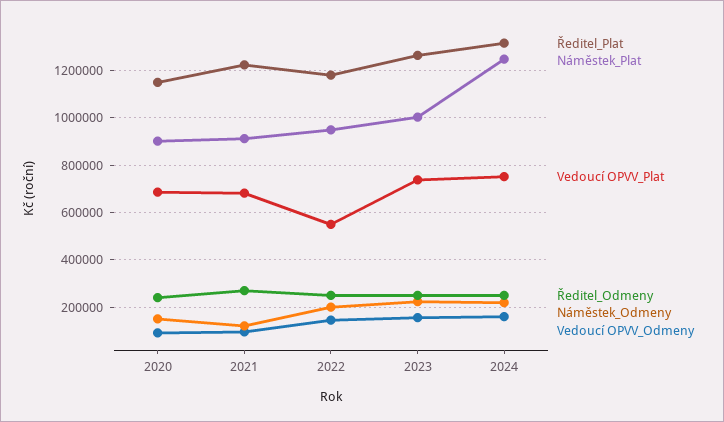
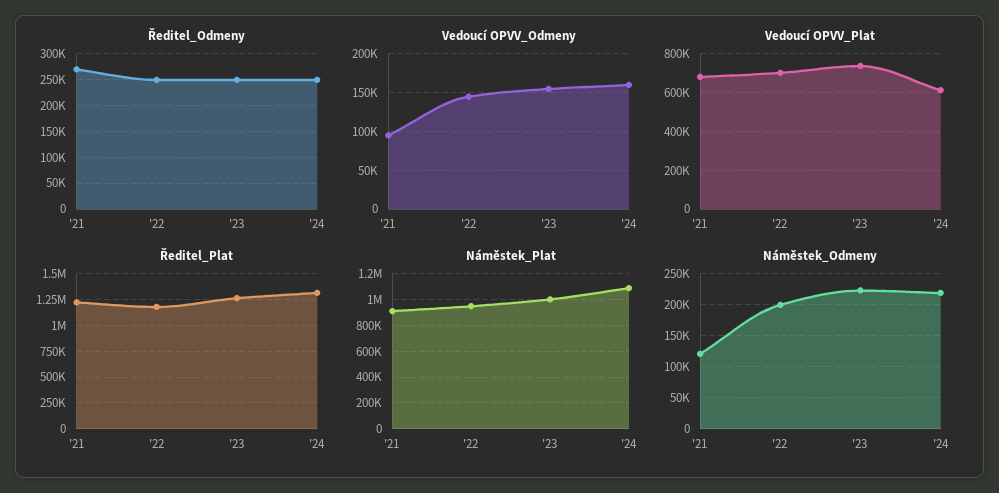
  {
    "Ředitel_Plat": {
-     "2020": 1150000,
      "2021": 1200000,
      "2022": 1200000,
      "2023": 1250000,
      "2024": 1300000
    },
    "Náměstek_Plat": {
-     "2020": 900000,
      "2021": 900000,
      "2022": 950000,
      "2023": 1000000,
-     "2024": 1250000
+     "2024": 1100000
    },
    "Vedoucí OPVV_Plat": {
-     "2020": 700000,
      "2021": 700000,
-     "2022": 550000,
+     "2022": 700000,
      "2023": 750000,
-     "2024": 750000
+     "2024": 600000
    },
    "Ředitel_Odmeny": {
-     "2020": 250000,
      "2021": 275000,
      "2022": 250000,
      "2023": 250000,
      "2024": 250000
    },
    "Náměstek_Odmeny": {
-     "2020": 150000,
      "2021": 120000,
      "2022": 200000,
      "2023": 220000,
      "2024": 220000
    },
    "Vedoucí OPVV_Odmeny": {
-     "2020": 100000,
      "2021": 100000,
      "2022": 150000,
      "2023": 160000,
      "2024": 160000
    }
  }

